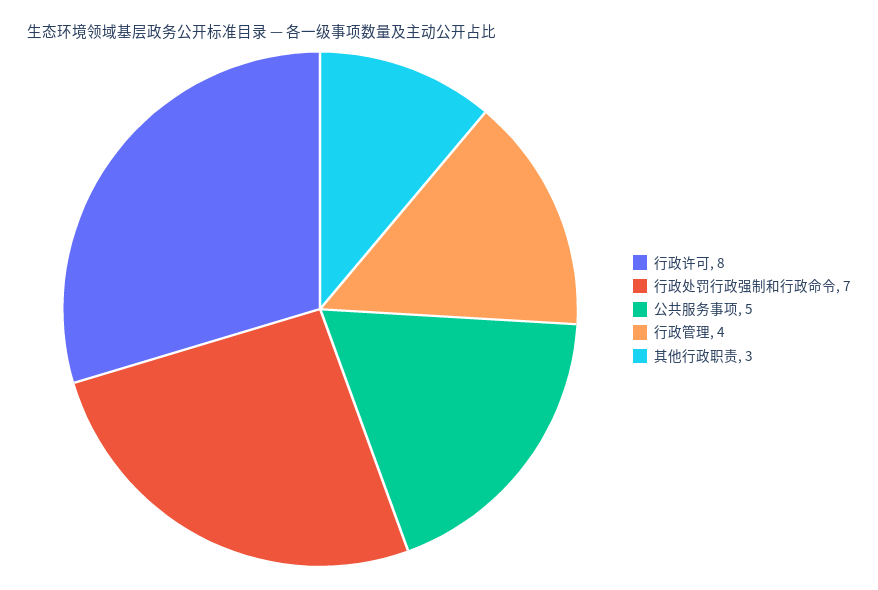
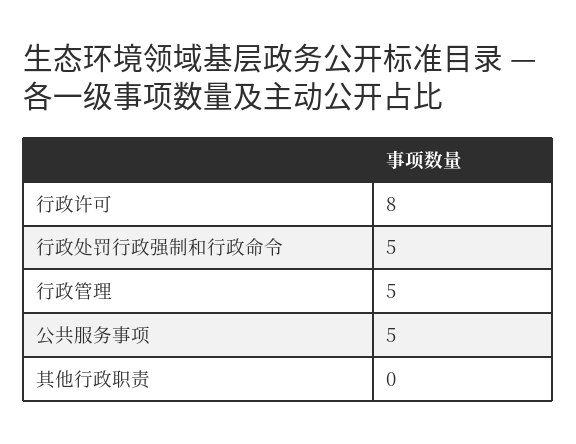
  {
    "行政许可": 8,
-   "行政处罚行政强制和行政命令": 7,
+   "行政处罚行政强制和行政命令": 5,
    "公共服务事项": 5,
-   "行政管理": 4,
+   "行政管理": 5,
-   "其他行政职责": 3
+   "其他行政职责": 0
  }

